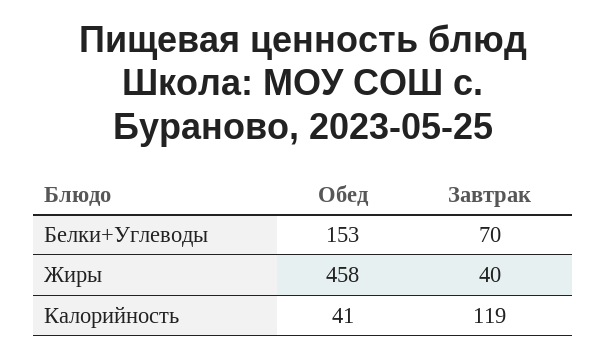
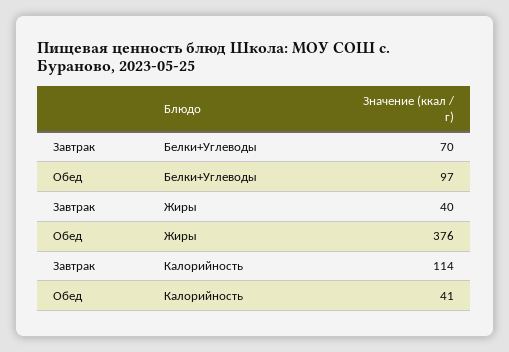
  {
    "Обед": {
-     "Белки+Углеводы": 153,
+     "Белки+Углеводы": 97,
-     "Жиры": 458,
+     "Жиры": 376,
      "Калорийность": 41
    },
    "Завтрак": {
      "Белки+Углеводы": 70,
      "Жиры": 40,
-     "Калорийность": 119
+     "Калорийность": 114
    }
  }

